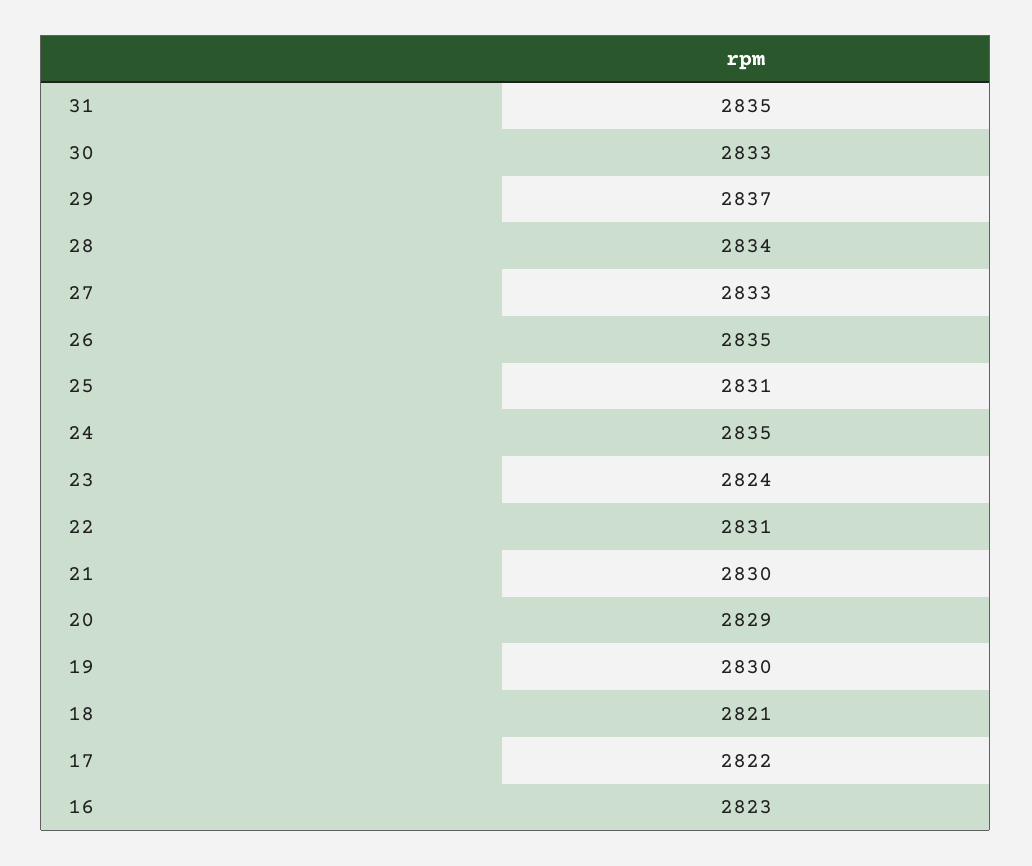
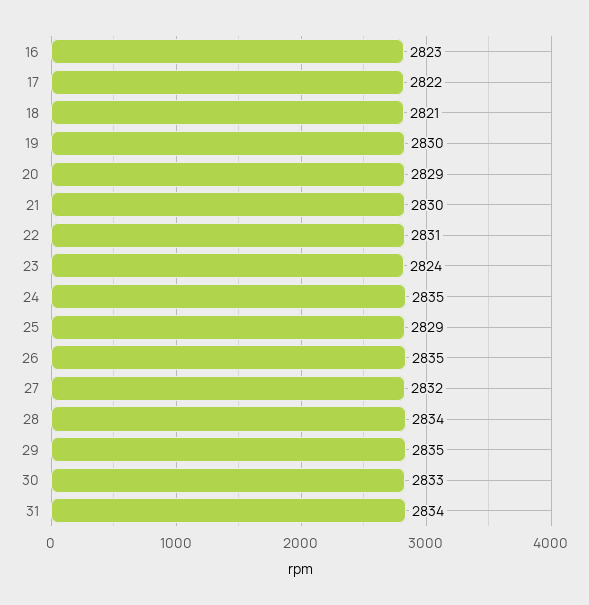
  {
-   "31": 2835,
+   "31": 2834,
    "30": 2833,
-   "29": 2837,
+   "29": 2835,
    "28": 2834,
-   "27": 2833,
+   "27": 2832,
    "26": 2835,
-   "25": 2831,
+   "25": 2829,
    "24": 2835,
    "23": 2824,
    "22": 2831,
    "21": 2830,
    "20": 2829,
    "19": 2830,
    "18": 2821,
    "17": 2822,
    "16": 2823
  }

